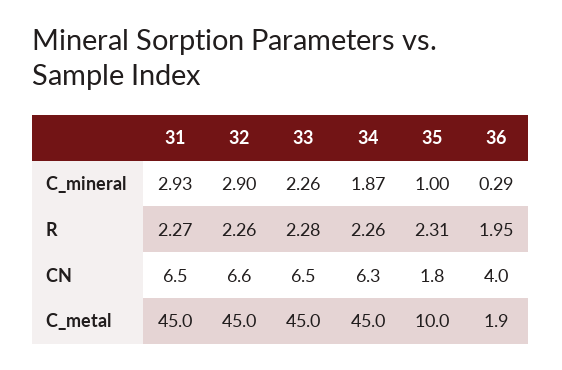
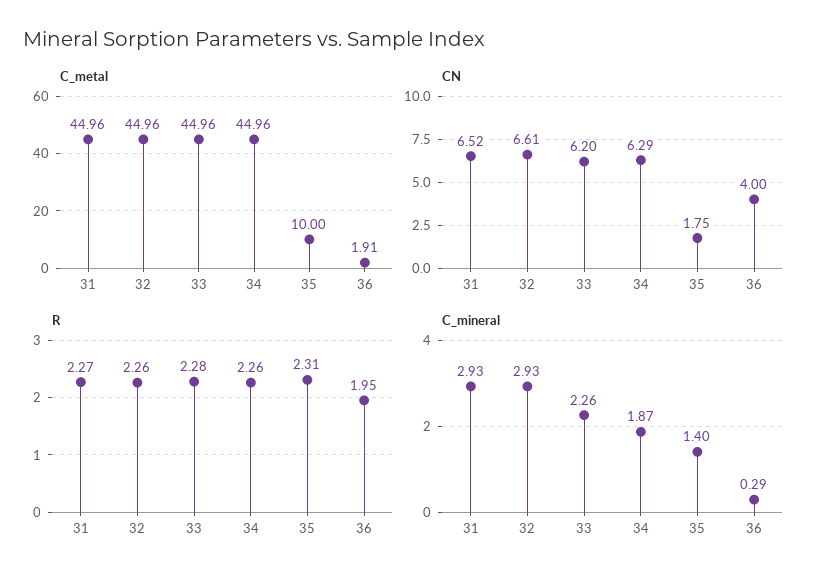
  {
    "C_mineral": {
      "31": 2.93,
-     "32": 2.9,
+     "32": 2.93,
      "33": 2.26,
      "34": 1.87,
-     "35": 1,
+     "35": 1.4,
      "36": 0.29
    },
    "R": {
      "31": 2.27,
      "32": 2.26,
      "33": 2.28,
      "34": 2.26,
      "35": 2.31,
      "36": 1.95
    },
    "CN": {
      "31": 6.52,
      "32": 6.61,
-     "33": 6.5,
+     "33": 6.2,
      "34": 6.29,
      "35": 1.75,
      "36": 4
    },
    "C_metal": {
      "31": 44.96,
      "32": 44.96,
      "33": 44.96,
      "34": 44.96,
      "35": 10,
      "36": 1.91
    }
  }

